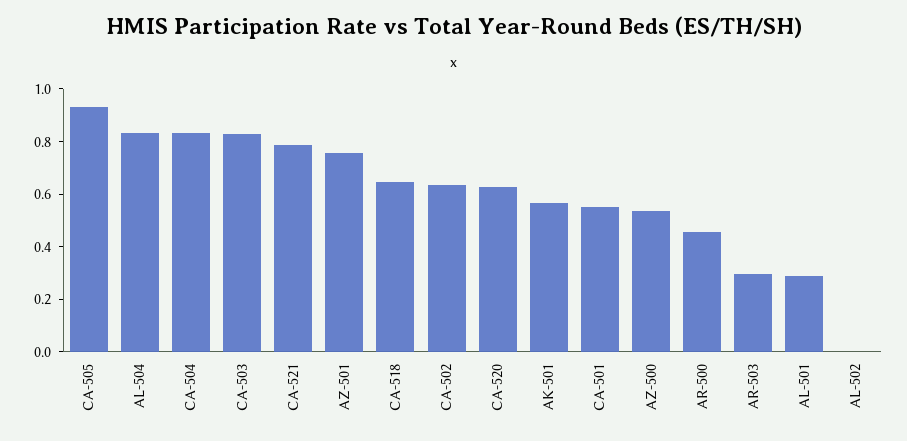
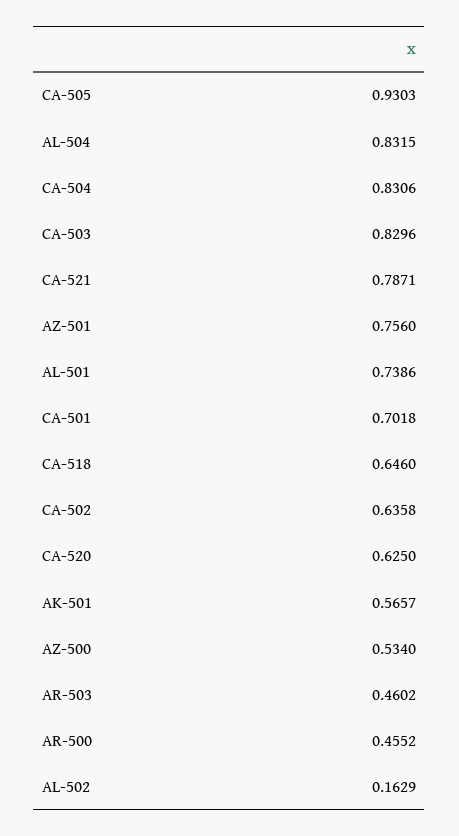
  {
    "CA-505": 0.9303,
    "AL-504": 0.8315,
    "CA-504": 0.8306,
    "CA-503": 0.8296,
    "CA-521": 0.7871,
    "AZ-501": 0.756,
    "CA-518": 0.646,
    "CA-502": 0.6358,
    "CA-520": 0.625,
    "AK-501": 0.5657,
-   "CA-501": 0.55,
+   "CA-501": 0.7018,
    "AZ-500": 0.534,
    "AR-500": 0.4552,
-   "AR-503": 0.3,
+   "AR-503": 0.4602,
-   "AL-501": 0.3,
+   "AL-501": 0.7386,
-   "AL-502": 0
+   "AL-502": 0.1629
  }

